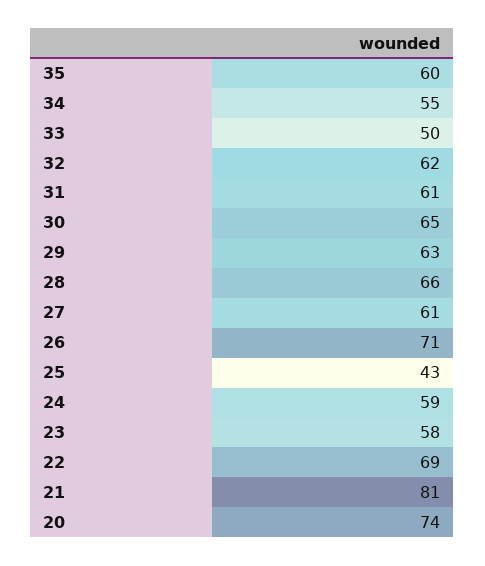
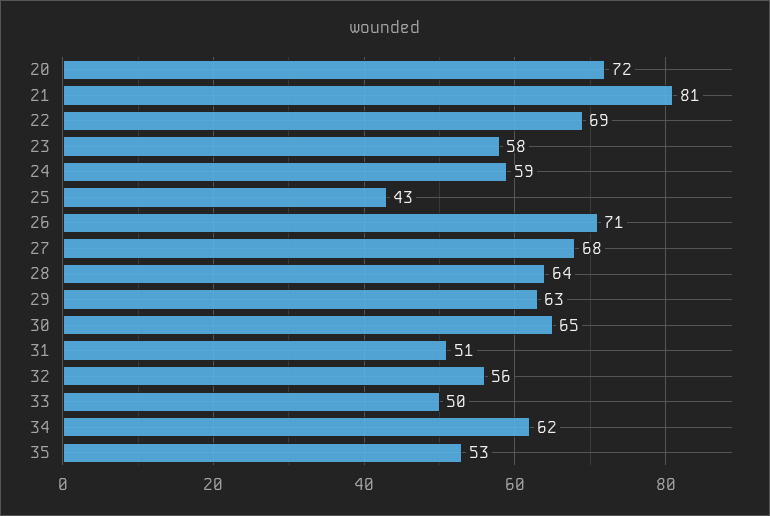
  {
-   "35": 60,
+   "35": 53,
-   "34": 55,
+   "34": 62,
    "33": 50,
-   "32": 62,
+   "32": 56,
-   "31": 61,
+   "31": 51,
    "30": 65,
    "29": 63,
-   "28": 66,
+   "28": 64,
-   "27": 61,
+   "27": 68,
    "26": 71,
    "25": 43,
    "24": 59,
    "23": 58,
    "22": 69,
    "21": 81,
-   "20": 74
+   "20": 72
  }

